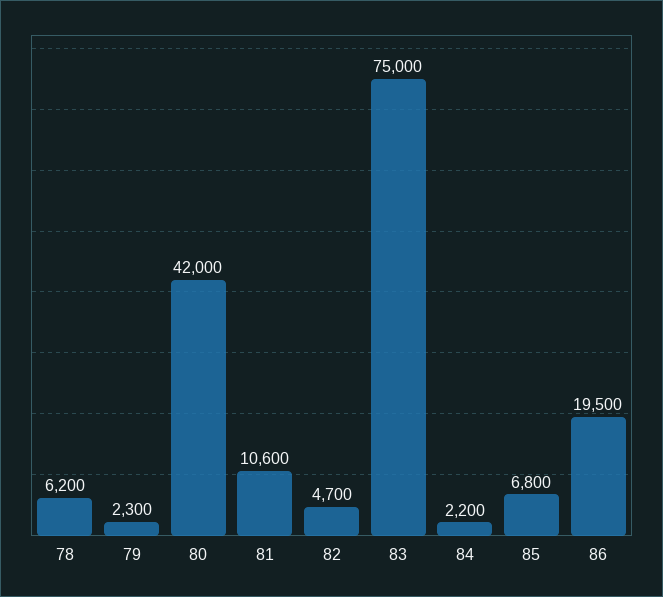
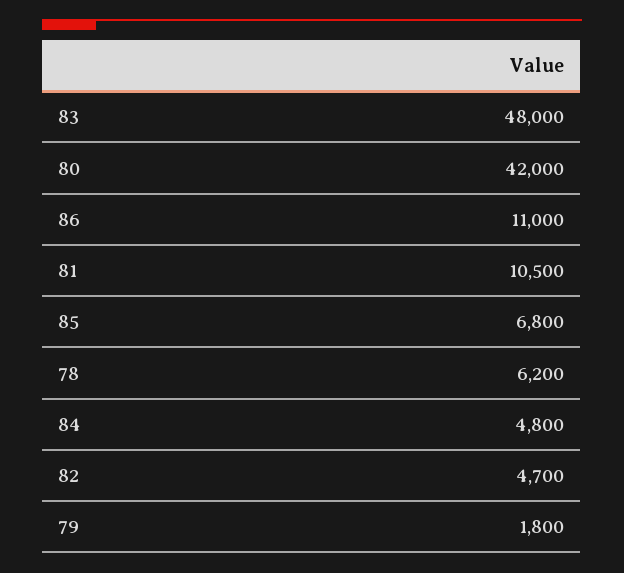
  {
    "78": 6200,
-   "79": 2300,
+   "79": 1800,
    "80": 42000,
-   "81": 10600,
+   "81": 10500,
    "82": 4700,
-   "83": 75000,
+   "83": 48000,
-   "84": 2200,
+   "84": 4800,
    "85": 6800,
-   "86": 19500
+   "86": 11000
  }

